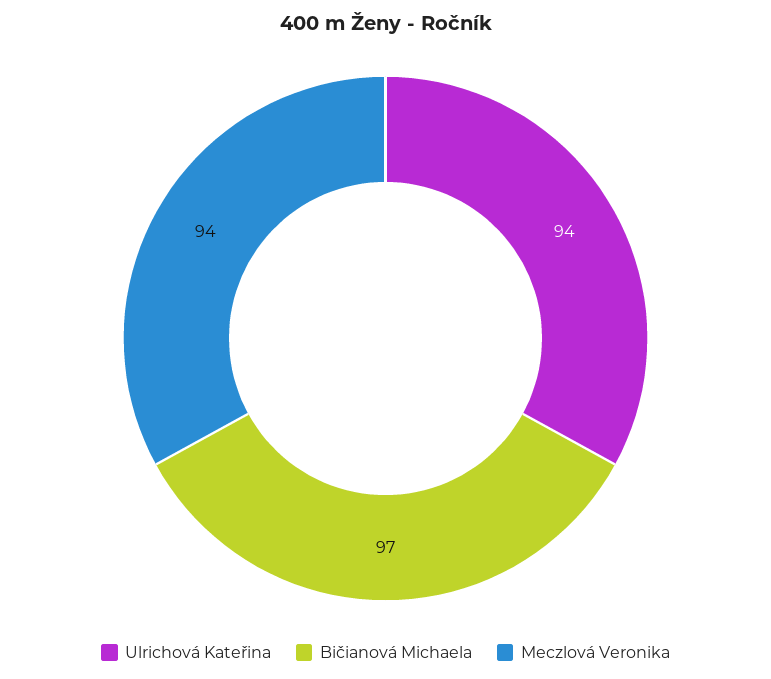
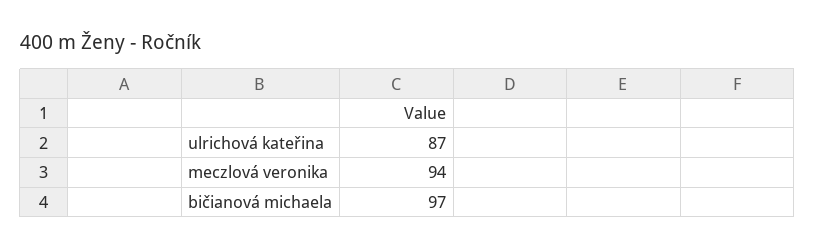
  {
-   "Ulrichová Kateřina": 94,
+   "Ulrichová Kateřina": 87,
    "Bičianová Michaela": 97,
    "Meczlová Veronika": 94
  }

